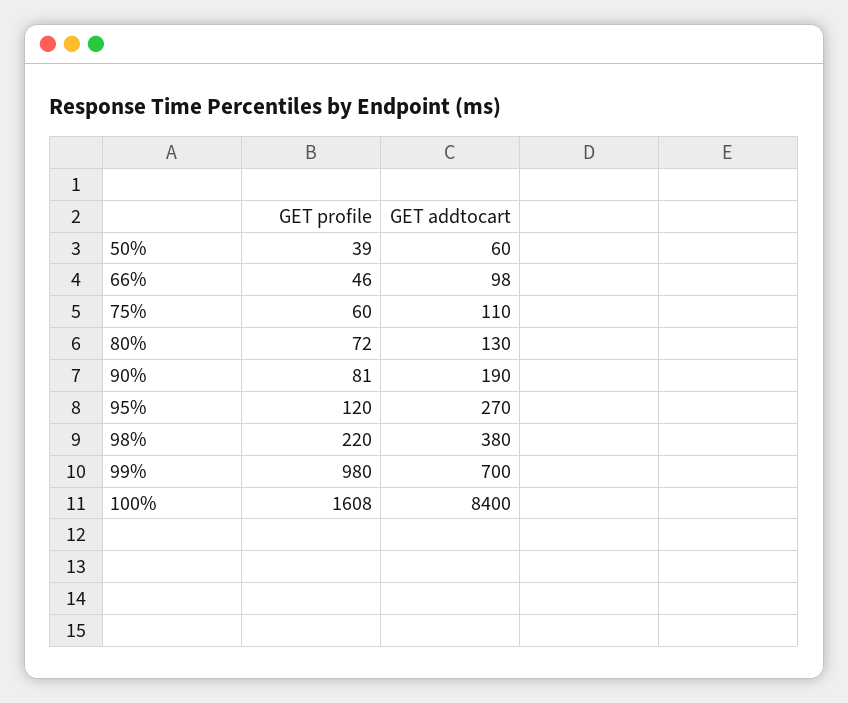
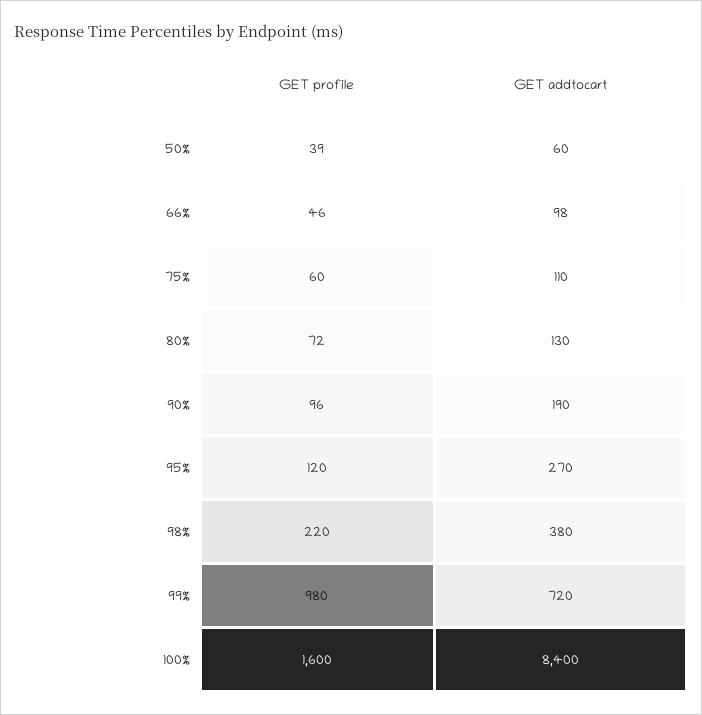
  {
    "GET profile": {
      "50%": 39,
      "66%": 46,
      "75%": 60,
      "80%": 72,
-     "90%": 81,
+     "90%": 96,
      "95%": 120,
      "98%": 220,
      "99%": 980,
-     "100%": 1608
+     "100%": 1600
    },
    "GET addtocart": {
      "50%": 60,
      "66%": 98,
      "75%": 110,
      "80%": 130,
      "90%": 190,
      "95%": 270,
      "98%": 380,
-     "99%": 700,
+     "99%": 720,
      "100%": 8400
    }
  }

